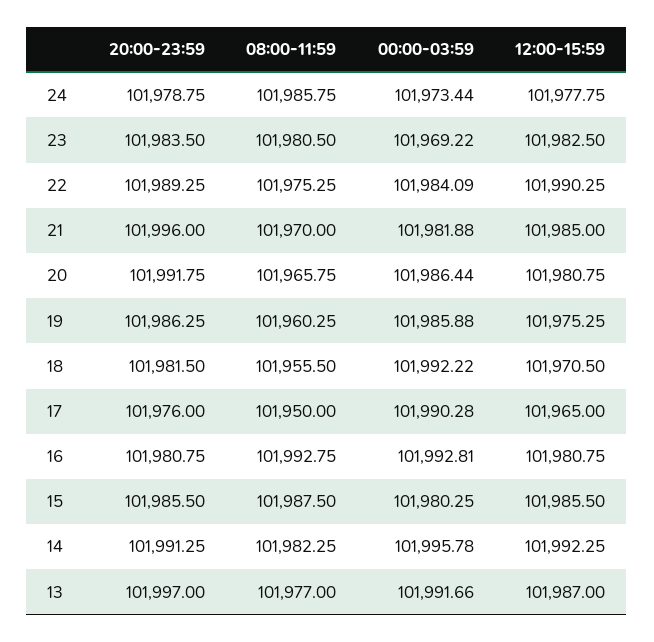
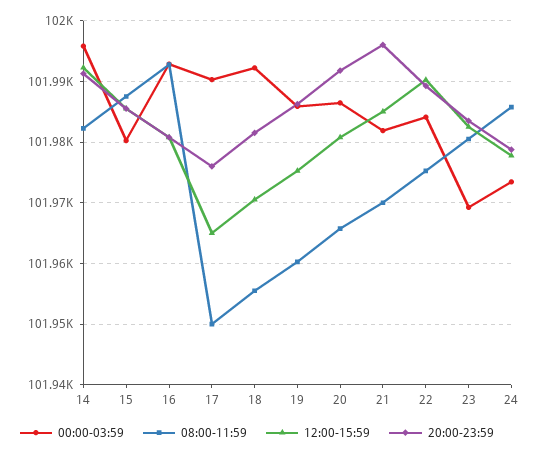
  {
    "20:00-23:59": {
      "24": 101978.75,
      "23": 101983.5,
      "22": 101989.25,
      "21": 101996,
      "20": 101991.75,
      "19": 101986.25,
      "18": 101981.5,
      "17": 101976,
      "16": 101980.75,
      "15": 101985.5,
-     "14": 101991.25,
+     "14": 101991.25
-     "13": 101997
    },
    "08:00-11:59": {
      "24": 101985.75,
      "23": 101980.5,
      "22": 101975.25,
      "21": 101970,
      "20": 101965.75,
      "19": 101960.25,
      "18": 101955.5,
      "17": 101950,
      "16": 101992.75,
      "15": 101987.5,
-     "14": 101982.25,
+     "14": 101982.25
-     "13": 101977
    },
    "00:00-03:59": {
      "24": 101973.44,
      "23": 101969.22,
      "22": 101984.09,
      "21": 101981.88,
      "20": 101986.44,
      "19": 101985.88,
      "18": 101992.22,
      "17": 101990.28,
      "16": 101992.81,
      "15": 101980.25,
-     "14": 101995.78,
+     "14": 101995.78
-     "13": 101991.66
    },
    "12:00-15:59": {
      "24": 101977.75,
      "23": 101982.5,
      "22": 101990.25,
      "21": 101985,
      "20": 101980.75,
      "19": 101975.25,
      "18": 101970.5,
      "17": 101965,
      "16": 101980.75,
      "15": 101985.5,
-     "14": 101992.25,
+     "14": 101992.25
-     "13": 101987
    }
  }

